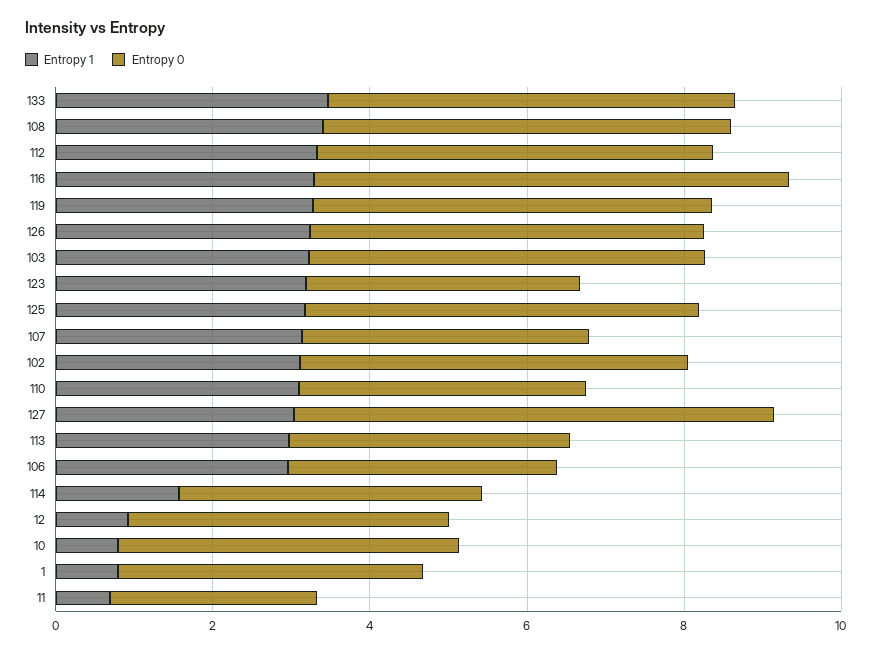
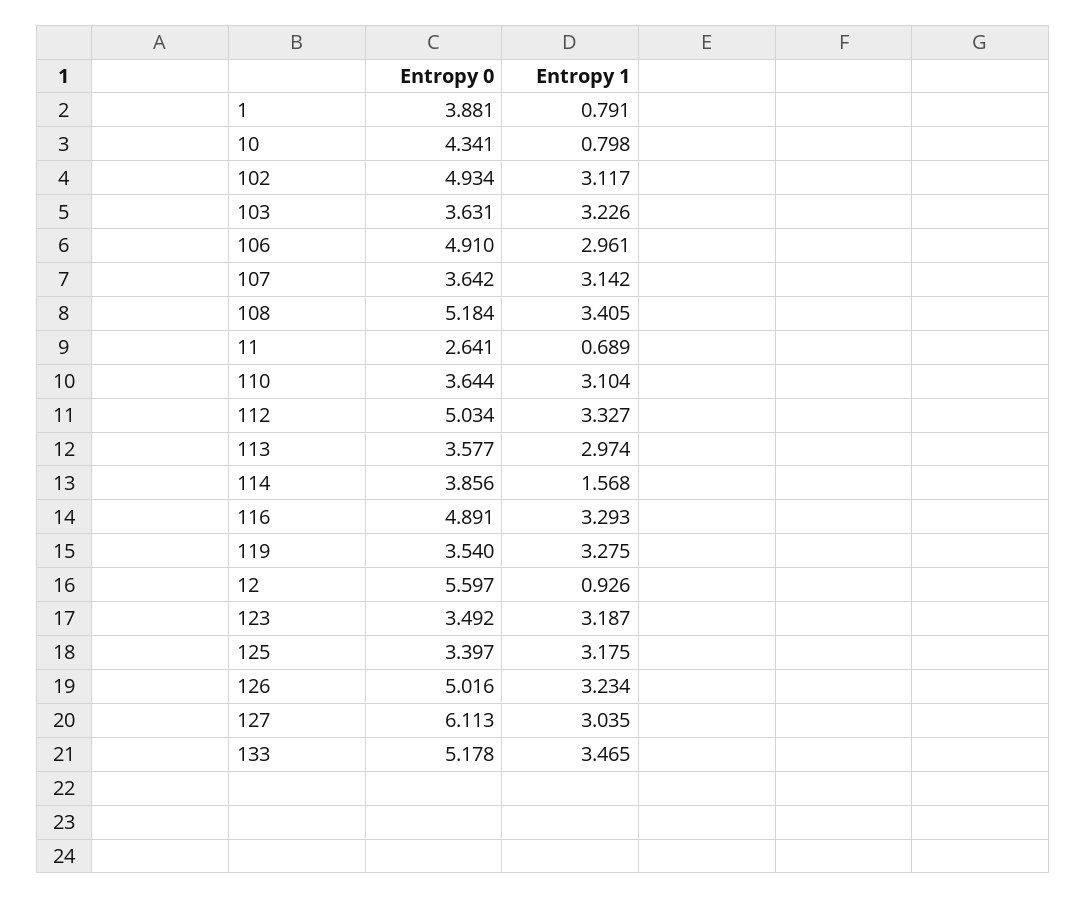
  {
    "Entropy 1": {
      "133": 3.465,
      "108": 3.405,
      "112": 3.327,
      "116": 3.293,
      "119": 3.275,
      "126": 3.234,
      "103": 3.226,
      "123": 3.187,
      "125": 3.175,
      "107": 3.142,
      "102": 3.117,
      "110": 3.104,
      "127": 3.035,
      "113": 2.974,
      "106": 2.961,
      "114": 1.568,
      "12": 0.926,
      "10": 0.798,
      "1": 0.791,
      "11": 0.689
    },
    "Entropy 0": {
      "133": 5.178,
      "108": 5.184,
      "112": 5.034,
-     "116": 6,
+     "116": 4.891,
-     "119": 5,
+     "119": 3.54,
      "126": 5.016,
-     "103": 5,
+     "103": 3.631,
      "123": 3.492,
-     "125": 5,
+     "125": 3.397,
      "107": 3.642,
      "102": 4.934,
      "110": 3.644,
      "127": 6.113,
      "113": 3.577,
-     "106": 3.5,
+     "106": 4.91,
      "114": 3.856,
-     "12": 4,
+     "12": 5.597,
      "10": 4.341,
      "1": 3.881,
      "11": 2.641
    }
  }

